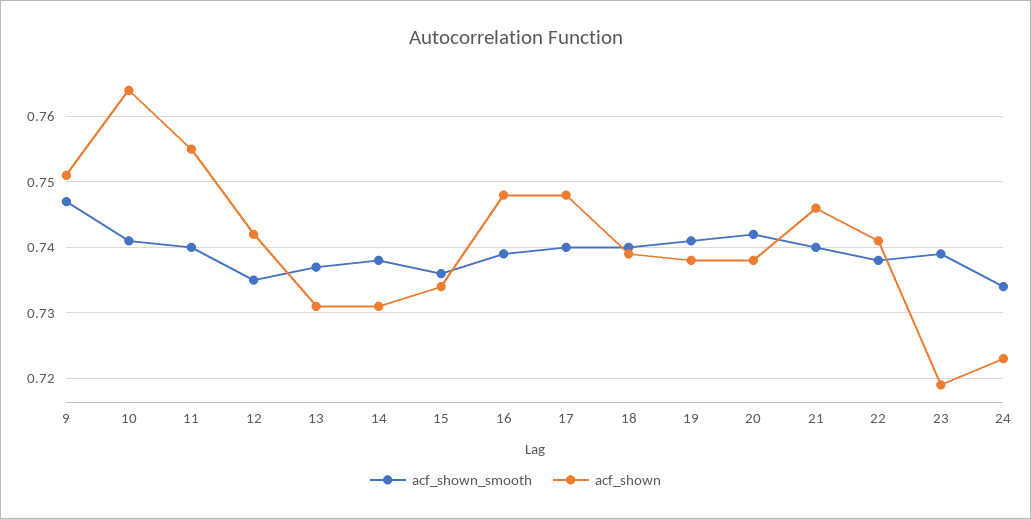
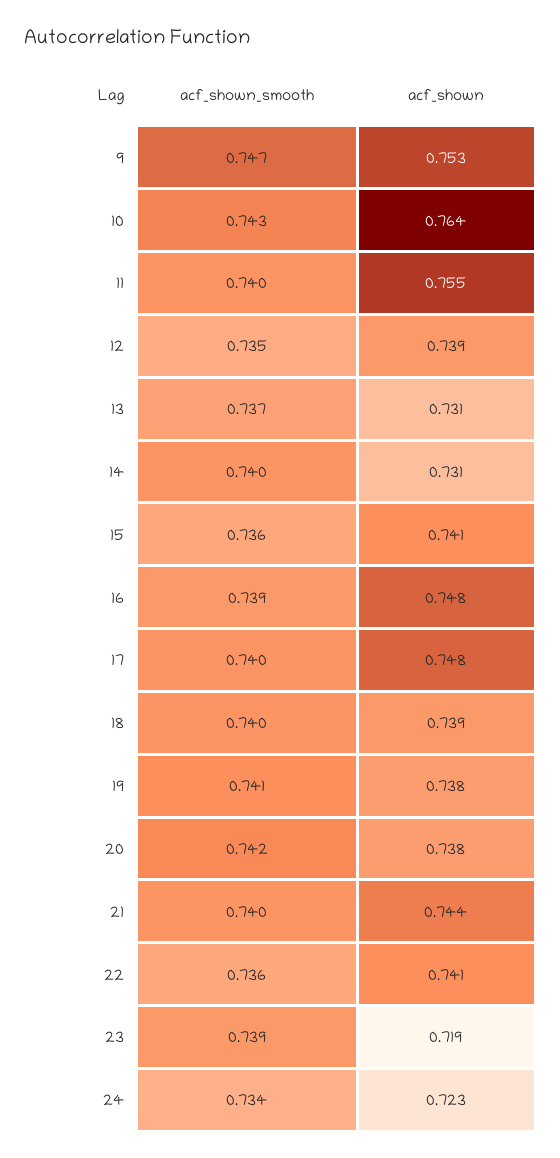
  {
    "acf_shown_smooth": {
      "9": 0.747,
-     "10": 0.741,
+     "10": 0.743,
      "11": 0.74,
      "12": 0.735,
      "13": 0.737,
-     "14": 0.738,
+     "14": 0.74,
      "15": 0.736,
      "16": 0.739,
      "17": 0.74,
      "18": 0.74,
      "19": 0.741,
      "20": 0.742,
      "21": 0.74,
-     "22": 0.738,
+     "22": 0.736,
      "23": 0.739,
      "24": 0.734
    },
    "acf_shown": {
-     "9": 0.751,
+     "9": 0.753,
      "10": 0.764,
      "11": 0.755,
-     "12": 0.742,
+     "12": 0.739,
      "13": 0.731,
      "14": 0.731,
-     "15": 0.734,
+     "15": 0.741,
      "16": 0.748,
      "17": 0.748,
      "18": 0.739,
      "19": 0.738,
      "20": 0.738,
-     "21": 0.746,
+     "21": 0.744,
      "22": 0.741,
      "23": 0.719,
      "24": 0.723
    }
  }

